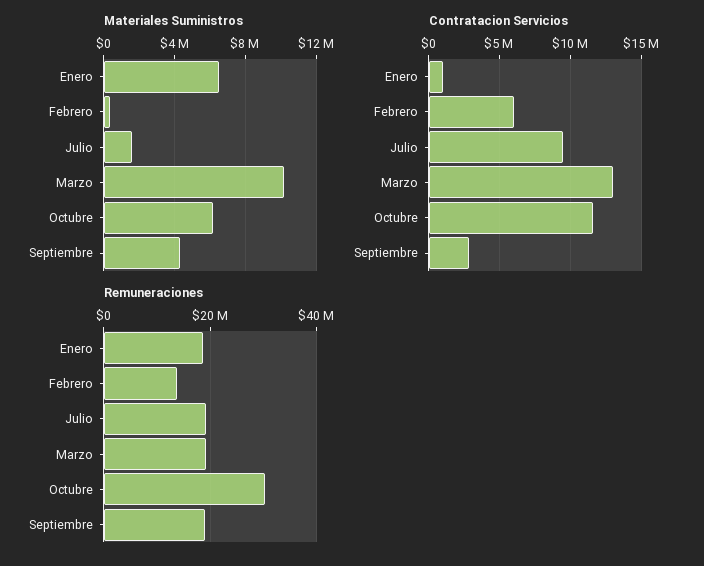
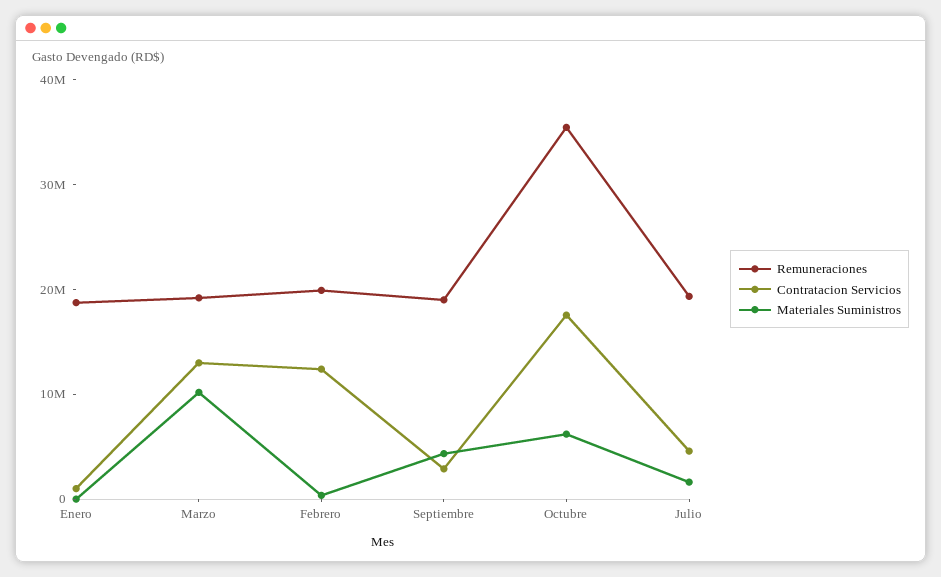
  {
    "Materiales Suministros": {
-     "Enero": 6500000,
+     "Enero": 0,
      "Febrero": 500000,
      "Julio": 1500000,
      "Marzo": 10000000,
      "Octubre": 6000000,
      "Septiembre": 4500000
    },
    "Contratacion Servicios": {
      "Enero": 1000000,
-     "Febrero": 6000000,
+     "Febrero": 12000000,
-     "Julio": 9500000,
+     "Julio": 4000000,
      "Marzo": 13000000,
-     "Octubre": 11500000,
+     "Octubre": 18000000,
      "Septiembre": 3000000
    },
    "Remuneraciones": {
      "Enero": 18000000,
-     "Febrero": 14000000,
+     "Febrero": 20000000,
      "Julio": 20000000,
      "Marzo": 20000000,
-     "Octubre": 30000000,
+     "Octubre": 36000000,
      "Septiembre": 18000000
    }
  }

